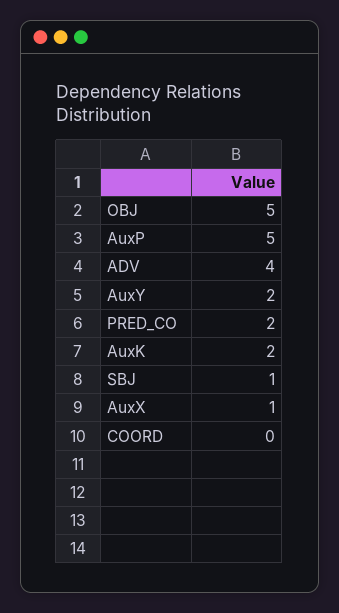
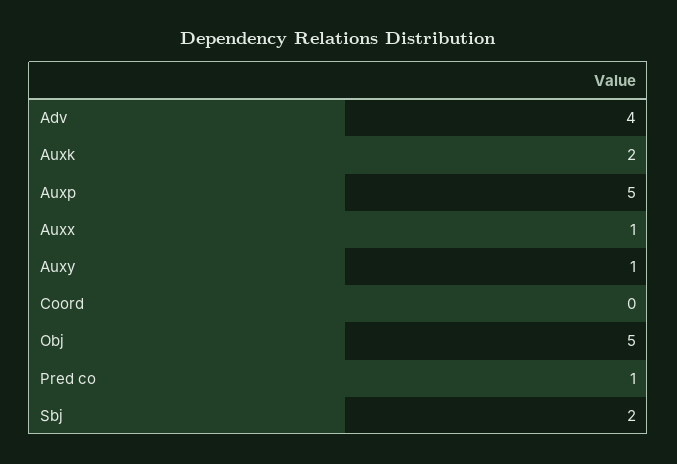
  {
    "OBJ": 5,
    "AuxP": 5,
    "ADV": 4,
-   "AuxY": 2,
+   "AuxY": 1,
-   "PRED_CO": 2,
+   "PRED_CO": 1,
    "AuxK": 2,
-   "SBJ": 1,
+   "SBJ": 2,
    "AuxX": 1,
    "COORD": 0
  }

